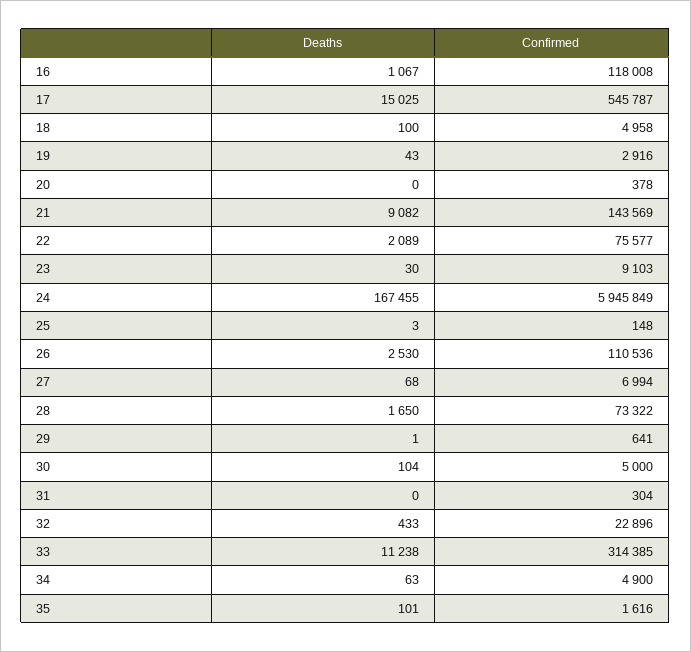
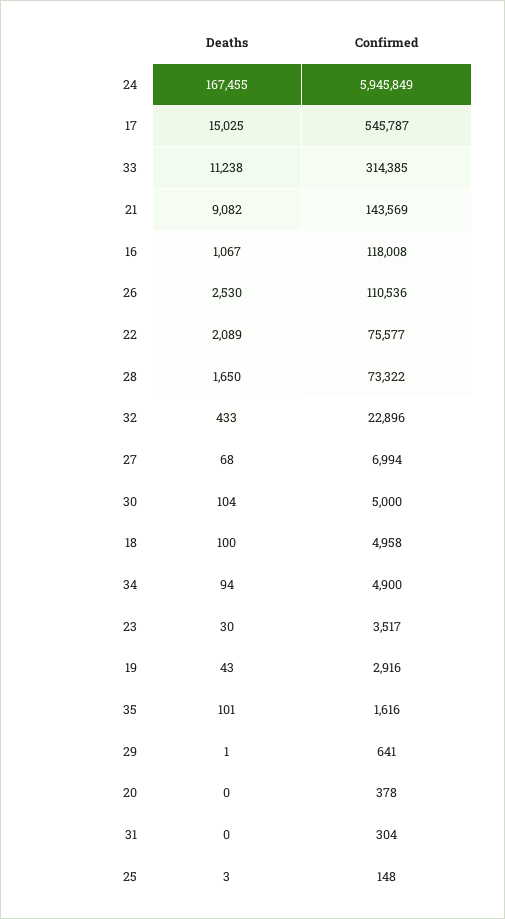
  {
    "Deaths": {
      "16": 1067,
      "17": 15025,
      "18": 100,
      "19": 43,
      "20": 0,
      "21": 9082,
      "22": 2089,
      "23": 30,
      "24": 167455,
      "25": 3,
      "26": 2530,
      "27": 68,
      "28": 1650,
      "29": 1,
      "30": 104,
      "31": 0,
      "32": 433,
      "33": 11238,
-     "34": 63,
+     "34": 94,
      "35": 101
    },
    "Confirmed": {
      "16": 118008,
      "17": 545787,
      "18": 4958,
      "19": 2916,
      "20": 378,
      "21": 143569,
      "22": 75577,
-     "23": 9103,
+     "23": 3517,
      "24": 5945849,
      "25": 148,
      "26": 110536,
      "27": 6994,
      "28": 73322,
      "29": 641,
      "30": 5000,
      "31": 304,
      "32": 22896,
      "33": 314385,
      "34": 4900,
      "35": 1616
    }
  }

